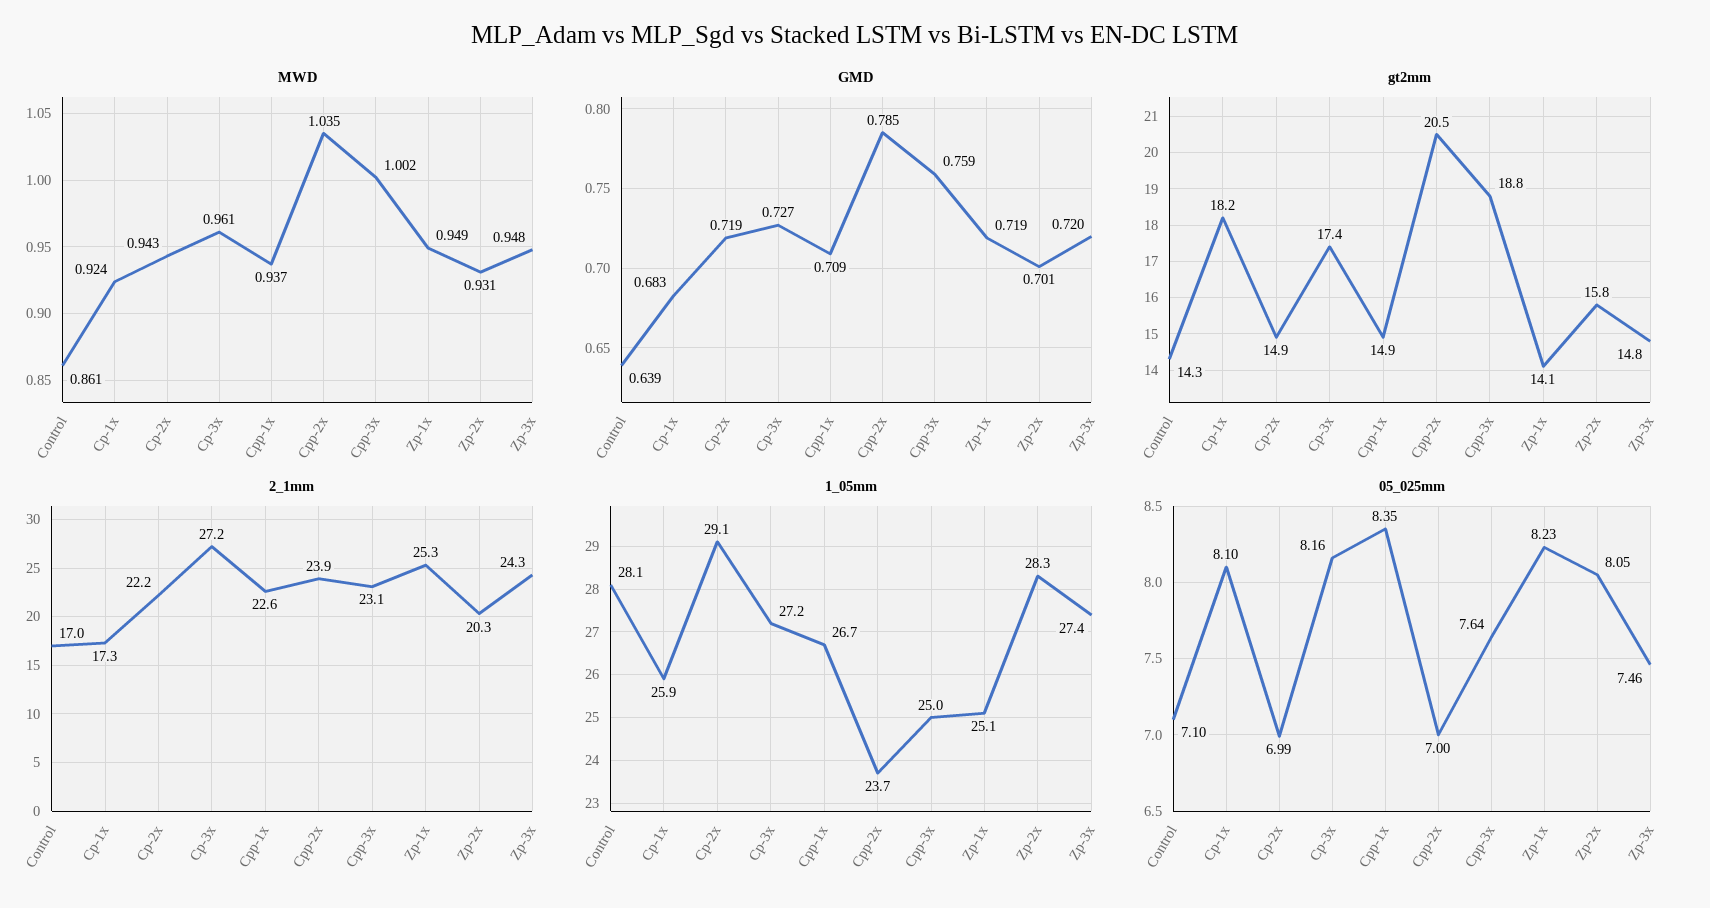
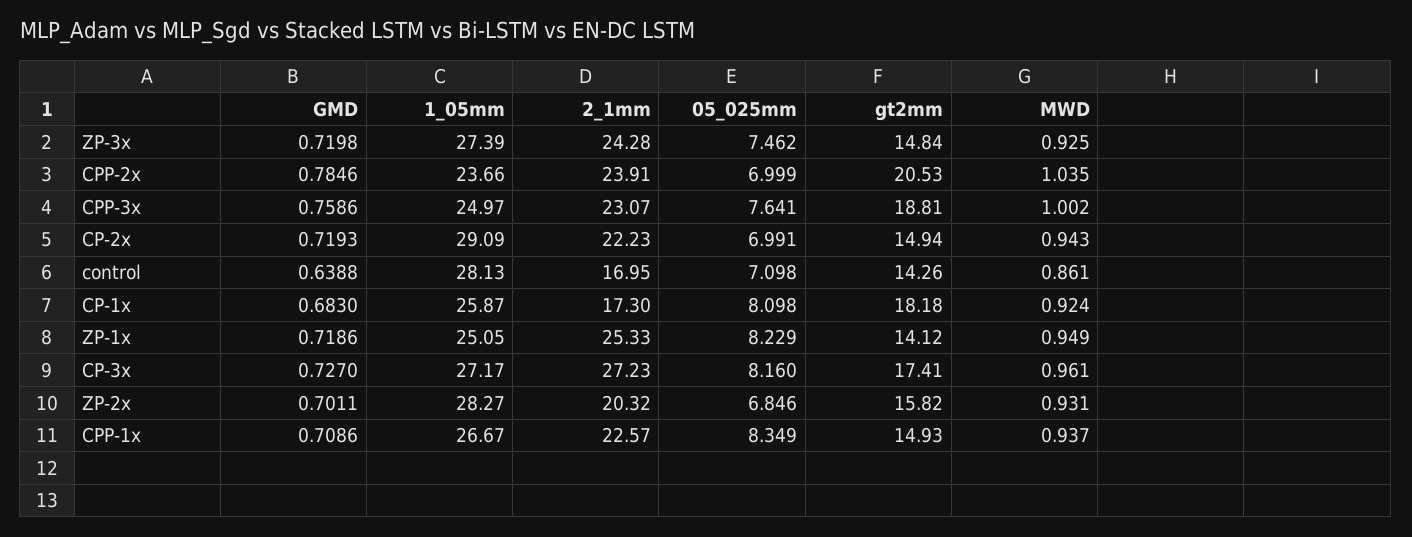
  {
    "MWD": {
      "Control": 0.861,
      "Cp-1x": 0.924,
      "Cp-2x": 0.943,
      "Cp-3x": 0.961,
      "Cpp-1x": 0.937,
      "Cpp-2x": 1.035,
      "Cpp-3x": 1.002,
      "Zp-1x": 0.949,
      "Zp-2x": 0.931,
-     "Zp-3x": 0.948
+     "Zp-3x": 0.925
    },
    "GMD": {
      "Control": 0.6388,
      "Cp-1x": 0.683,
      "Cp-2x": 0.7193,
      "Cp-3x": 0.727,
      "Cpp-1x": 0.7086,
      "Cpp-2x": 0.7846,
      "Cpp-3x": 0.7586,
      "Zp-1x": 0.7186,
      "Zp-2x": 0.7011,
      "Zp-3x": 0.7198
    },
    "gt2mm": {
      "Control": 14.26,
      "Cp-1x": 18.18,
      "Cp-2x": 14.94,
      "Cp-3x": 17.41,
      "Cpp-1x": 14.93,
      "Cpp-2x": 20.53,
      "Cpp-3x": 18.81,
      "Zp-1x": 14.12,
      "Zp-2x": 15.82,
      "Zp-3x": 14.84
    },
    "2_1mm": {
      "Control": 16.95,
      "Cp-1x": 17.3,
      "Cp-2x": 22.23,
      "Cp-3x": 27.23,
      "Cpp-1x": 22.57,
      "Cpp-2x": 23.91,
      "Cpp-3x": 23.07,
      "Zp-1x": 25.33,
      "Zp-2x": 20.32,
      "Zp-3x": 24.28
    },
    "1_05mm": {
      "Control": 28.13,
      "Cp-1x": 25.87,
      "Cp-2x": 29.09,
      "Cp-3x": 27.17,
      "Cpp-1x": 26.67,
      "Cpp-2x": 23.66,
      "Cpp-3x": 24.97,
      "Zp-1x": 25.05,
      "Zp-2x": 28.27,
      "Zp-3x": 27.39
    },
    "05_025mm": {
      "Control": 7.098,
      "Cp-1x": 8.098,
      "Cp-2x": 6.991,
      "Cp-3x": 8.16,
      "Cpp-1x": 8.349,
      "Cpp-2x": 6.999,
      "Cpp-3x": 7.641,
      "Zp-1x": 8.229,
-     "Zp-2x": 8.05,
+     "Zp-2x": 6.846,
      "Zp-3x": 7.462
    }
  }

